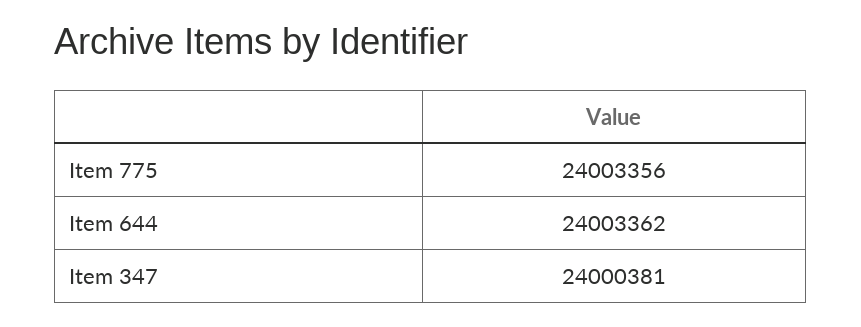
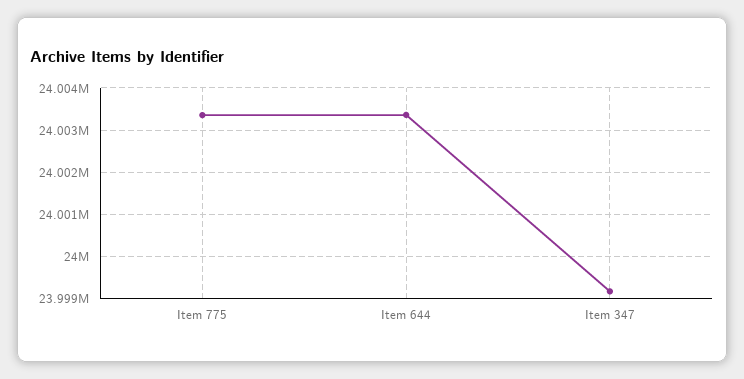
  {
    "Item 775": 24003356,
    "Item 644": 24003362,
-   "Item 347": 24000381
+   "Item 347": 23999200
  }

